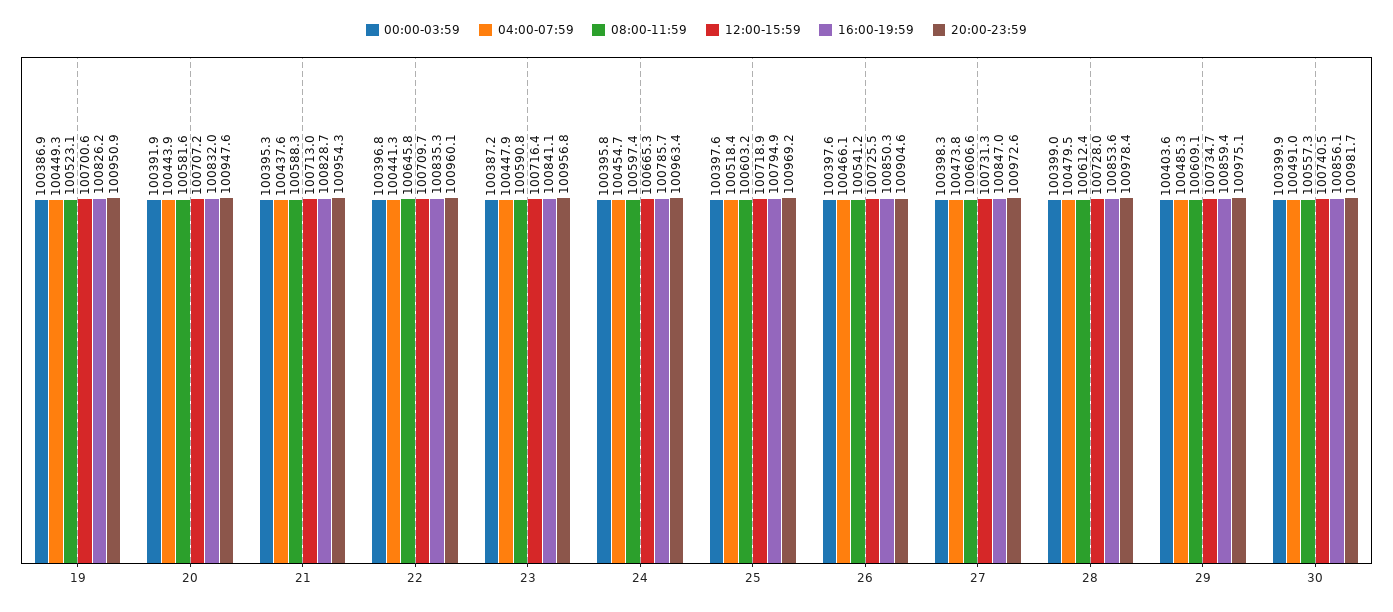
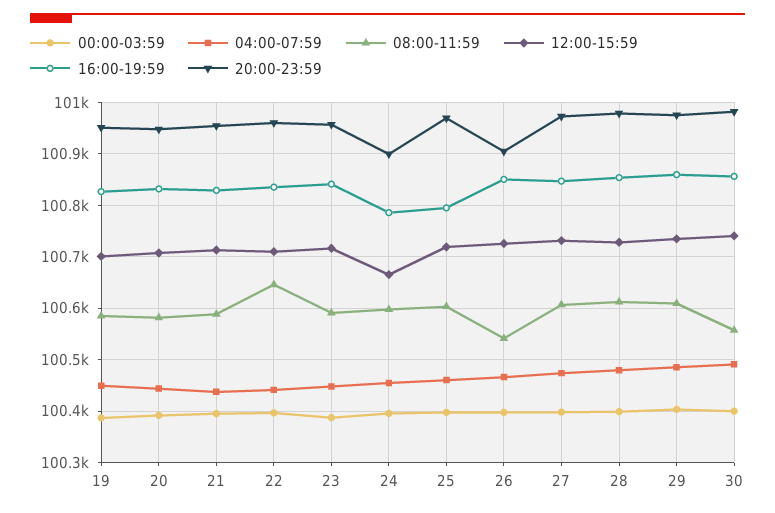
  {
    "00:00-03:59": {
      "19": 100386.9,
      "20": 100391.9,
      "21": 100395.3,
      "22": 100396.8,
      "23": 100387.2,
      "24": 100395.8,
      "25": 100397.6,
      "26": 100397.6,
      "27": 100398.3,
      "28": 100399,
      "29": 100403.6,
      "30": 100399.9
    },
    "04:00-07:59": {
      "19": 100449.3,
      "20": 100443.9,
      "21": 100437.6,
      "22": 100441.3,
      "23": 100447.9,
      "24": 100454.7,
-     "25": 100518.4,
+     "25": 100460,
      "26": 100466.1,
      "27": 100473.8,
      "28": 100479.5,
      "29": 100485.3,
      "30": 100491
    },
    "08:00-11:59": {
-     "19": 100523.1,
+     "19": 100580,
      "20": 100581.6,
      "21": 100588.3,
      "22": 100645.8,
      "23": 100590.8,
      "24": 100597.4,
      "25": 100603.2,
      "26": 100541.2,
      "27": 100606.6,
      "28": 100612.4,
      "29": 100609.1,
      "30": 100557.3
    },
    "12:00-15:59": {
      "19": 100700.6,
      "20": 100707.2,
      "21": 100713,
      "22": 100709.7,
      "23": 100716.4,
      "24": 100665.3,
      "25": 100718.9,
      "26": 100725.5,
      "27": 100731.3,
      "28": 100728,
      "29": 100734.7,
      "30": 100740.5
    },
    "16:00-19:59": {
      "19": 100826.2,
      "20": 100832,
      "21": 100828.7,
      "22": 100835.3,
      "23": 100841.1,
      "24": 100785.7,
      "25": 100794.9,
      "26": 100850.3,
      "27": 100847,
      "28": 100853.6,
      "29": 100859.4,
      "30": 100856.1
    },
    "20:00-23:59": {
      "19": 100950.9,
      "20": 100947.6,
      "21": 100954.3,
      "22": 100960.1,
      "23": 100956.8,
-     "24": 100963.4,
+     "24": 100900,
      "25": 100969.2,
      "26": 100904.6,
      "27": 100972.6,
      "28": 100978.4,
      "29": 100975.1,
      "30": 100981.7
    }
  }

